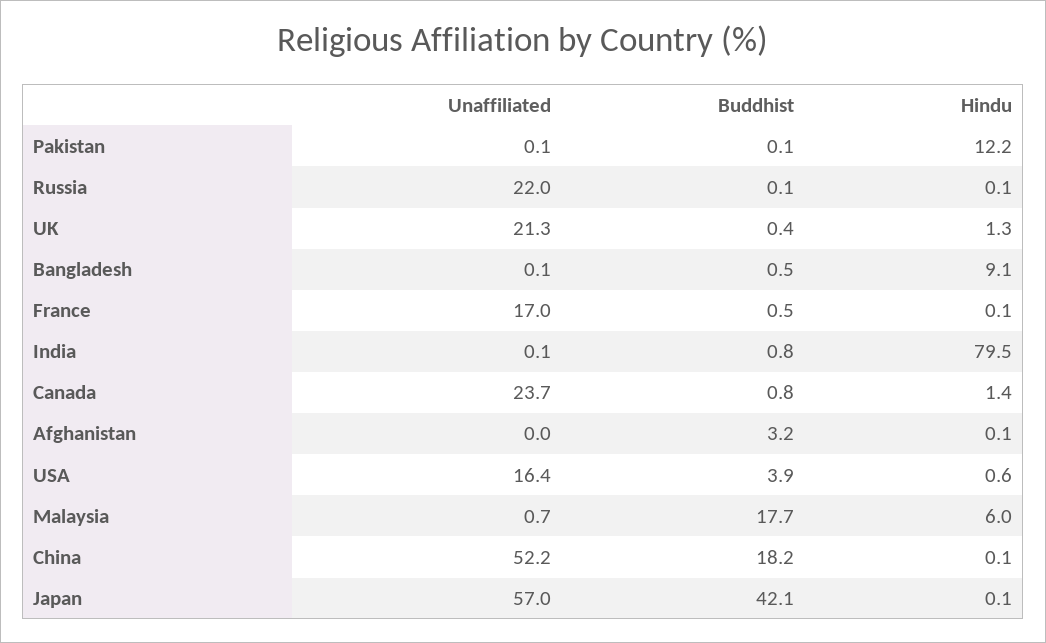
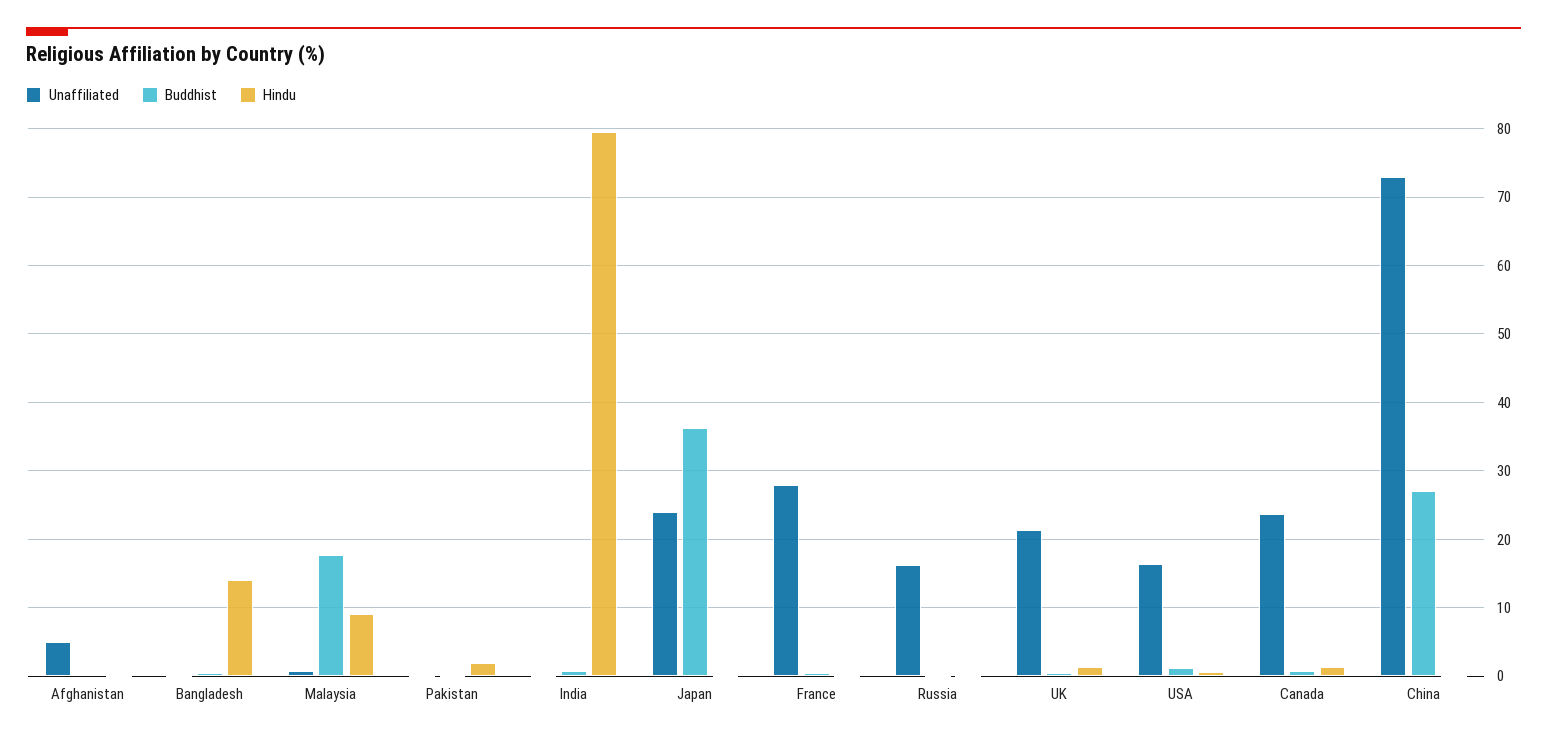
  {
    "Unaffiliated": {
      "Pakistan": 0.1,
-     "Russia": 22,
+     "Russia": 16,
      "UK": 21.3,
      "Bangladesh": 0.1,
-     "France": 17,
+     "France": 28,
      "India": 0.1,
      "Canada": 23.7,
-     "Afghanistan": 0,
+     "Afghanistan": 5,
      "USA": 16.4,
      "Malaysia": 0.7,
-     "China": 52.2,
+     "China": 73,
-     "Japan": 57
+     "Japan": 24
    },
    "Buddhist": {
      "Pakistan": 0.1,
      "Russia": 0.1,
      "UK": 0.4,
      "Bangladesh": 0.5,
      "France": 0.5,
      "India": 0.8,
      "Canada": 0.8,
-     "Afghanistan": 3.2,
+     "Afghanistan": 0,
-     "USA": 3.9,
+     "USA": 1,
      "Malaysia": 17.7,
-     "China": 18.2,
+     "China": 27,
-     "Japan": 42.1
+     "Japan": 36
    },
    "Hindu": {
-     "Pakistan": 12.2,
+     "Pakistan": 2,
      "Russia": 0.1,
      "UK": 1.3,
-     "Bangladesh": 9.1,
+     "Bangladesh": 14,
      "France": 0.1,
      "India": 79.5,
      "Canada": 1.4,
      "Afghanistan": 0.1,
      "USA": 0.6,
-     "Malaysia": 6,
+     "Malaysia": 9,
      "China": 0.1,
      "Japan": 0.1
    }
  }

